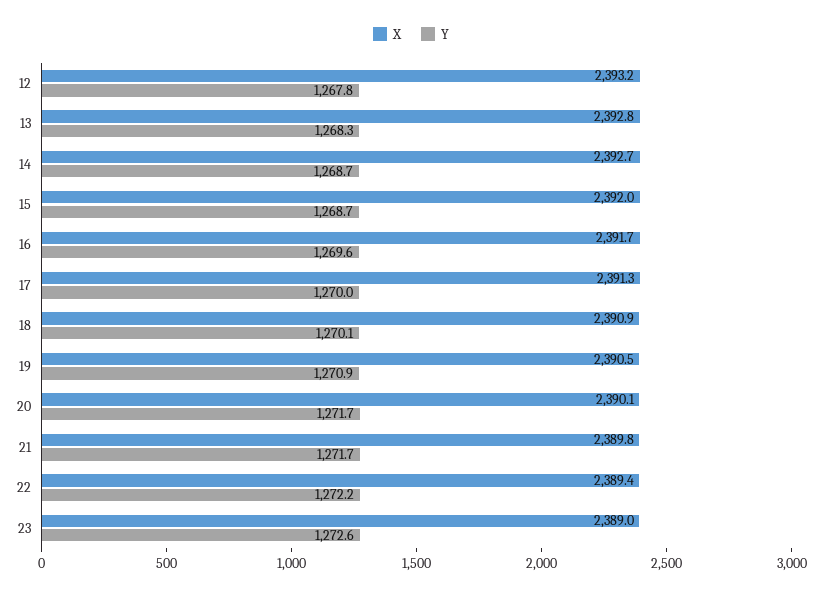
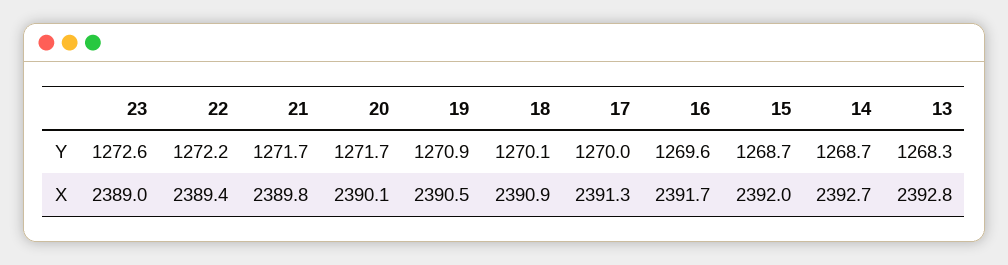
  {
    "X": {
-     "12": 2393.2,
      "13": 2392.8,
      "14": 2392.7,
      "15": 2392,
      "16": 2391.7,
      "17": 2391.3,
      "18": 2390.9,
      "19": 2390.5,
      "20": 2390.1,
      "21": 2389.8,
      "22": 2389.4,
      "23": 2389
    },
    "Y": {
-     "12": 1267.8,
      "13": 1268.3,
      "14": 1268.7,
      "15": 1268.7,
      "16": 1269.6,
      "17": 1270,
      "18": 1270.1,
      "19": 1270.9,
      "20": 1271.7,
      "21": 1271.7,
      "22": 1272.2,
      "23": 1272.6
    }
  }

